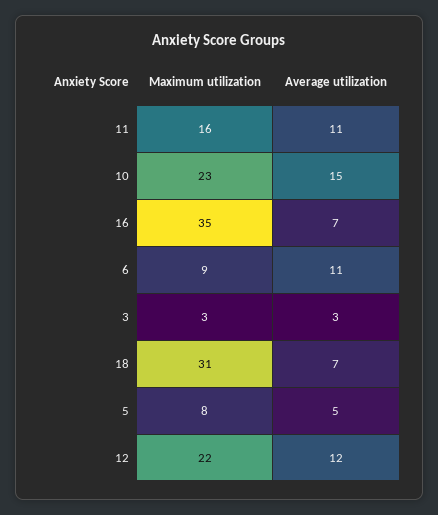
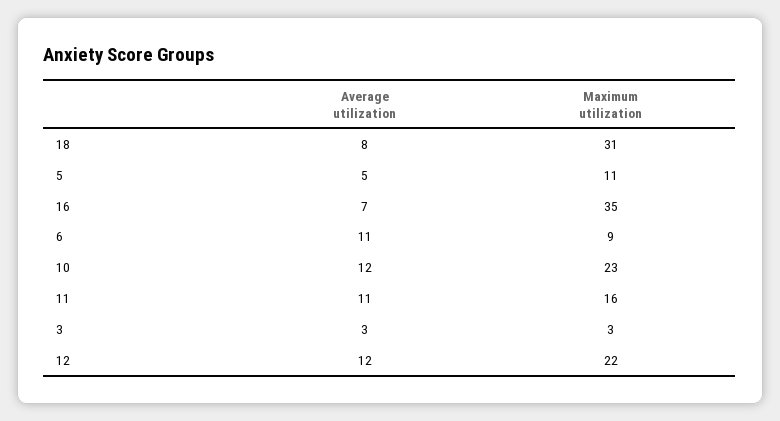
  {
    "Maximum utilization": {
      "11": 16,
      "10": 23,
      "16": 35,
      "6": 9,
      "3": 3,
      "18": 31,
-     "5": 8,
+     "5": 11,
      "12": 22
    },
    "Average utilization": {
      "11": 11,
-     "10": 15,
+     "10": 12,
      "16": 7,
      "6": 11,
      "3": 3,
-     "18": 7,
+     "18": 8,
      "5": 5,
      "12": 12
    }
  }

